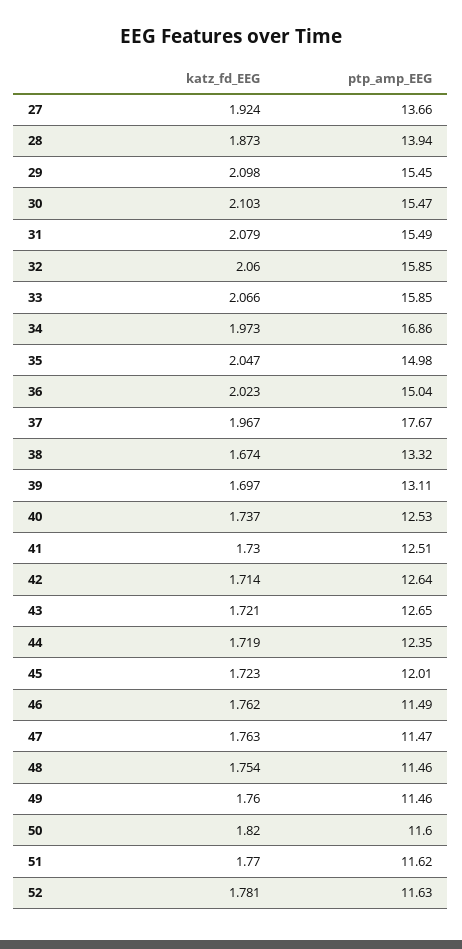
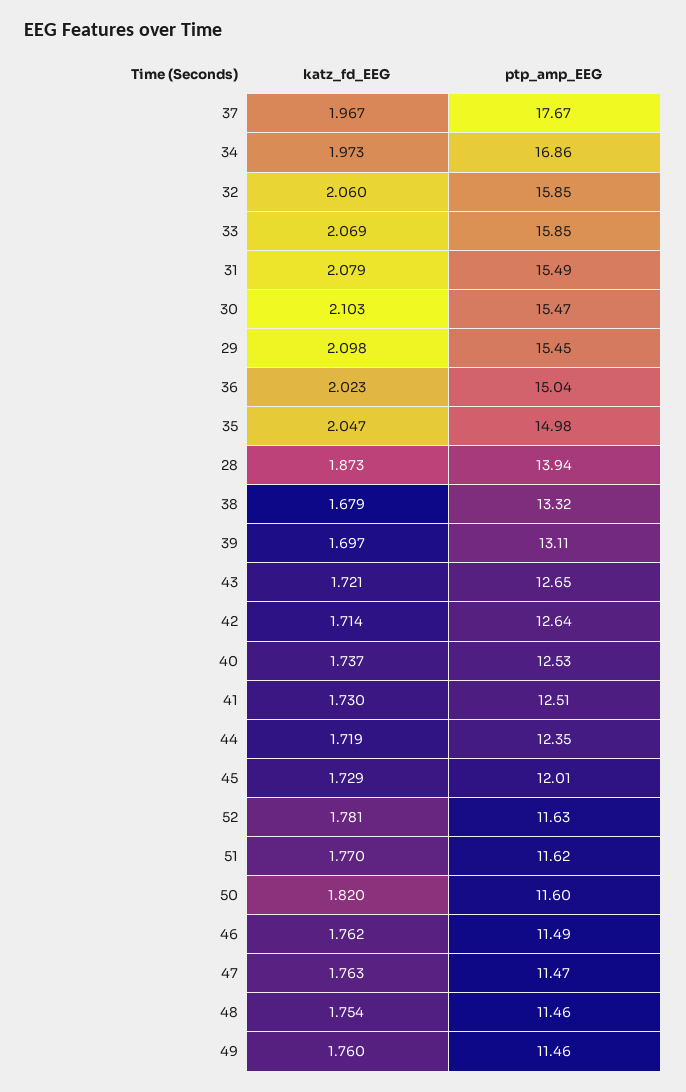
  {
    "katz_fd_EEG": {
-     "27": 1.924,
      "28": 1.873,
      "29": 2.098,
      "30": 2.103,
      "31": 2.079,
      "32": 2.06,
-     "33": 2.066,
+     "33": 2.069,
      "34": 1.973,
      "35": 2.047,
      "36": 2.023,
      "37": 1.967,
-     "38": 1.674,
+     "38": 1.679,
      "39": 1.697,
      "40": 1.737,
      "41": 1.73,
      "42": 1.714,
      "43": 1.721,
      "44": 1.719,
-     "45": 1.723,
+     "45": 1.729,
      "46": 1.762,
      "47": 1.763,
      "48": 1.754,
      "49": 1.76,
      "50": 1.82,
      "51": 1.77,
      "52": 1.781
    },
    "ptp_amp_EEG": {
-     "27": 13.66,
      "28": 13.94,
      "29": 15.45,
      "30": 15.47,
      "31": 15.49,
      "32": 15.85,
      "33": 15.85,
      "34": 16.86,
      "35": 14.98,
      "36": 15.04,
      "37": 17.67,
      "38": 13.32,
      "39": 13.11,
      "40": 12.53,
      "41": 12.51,
      "42": 12.64,
      "43": 12.65,
      "44": 12.35,
      "45": 12.01,
      "46": 11.49,
      "47": 11.47,
      "48": 11.46,
      "49": 11.46,
      "50": 11.6,
      "51": 11.62,
      "52": 11.63
    }
  }

